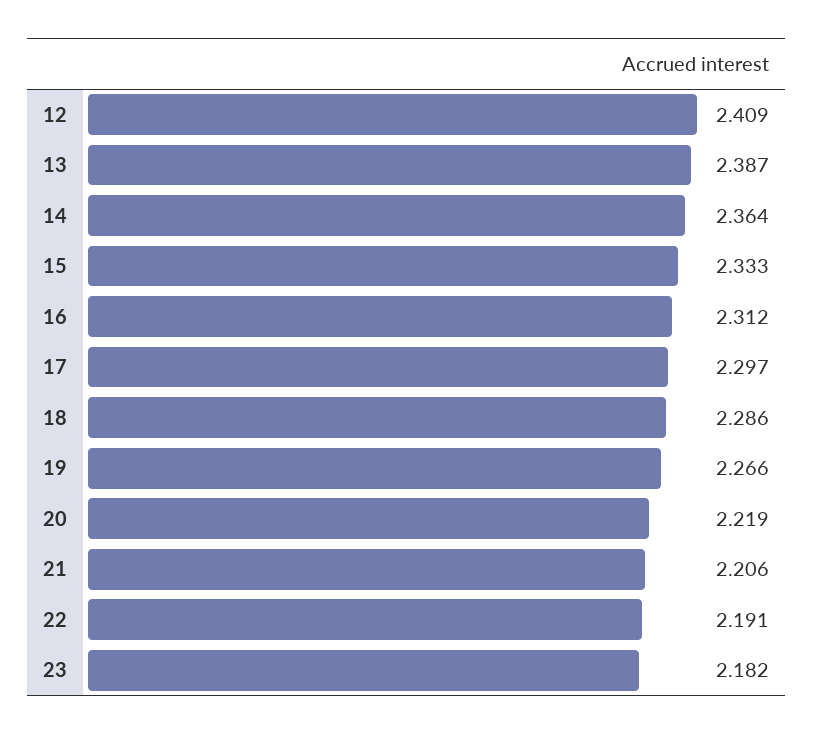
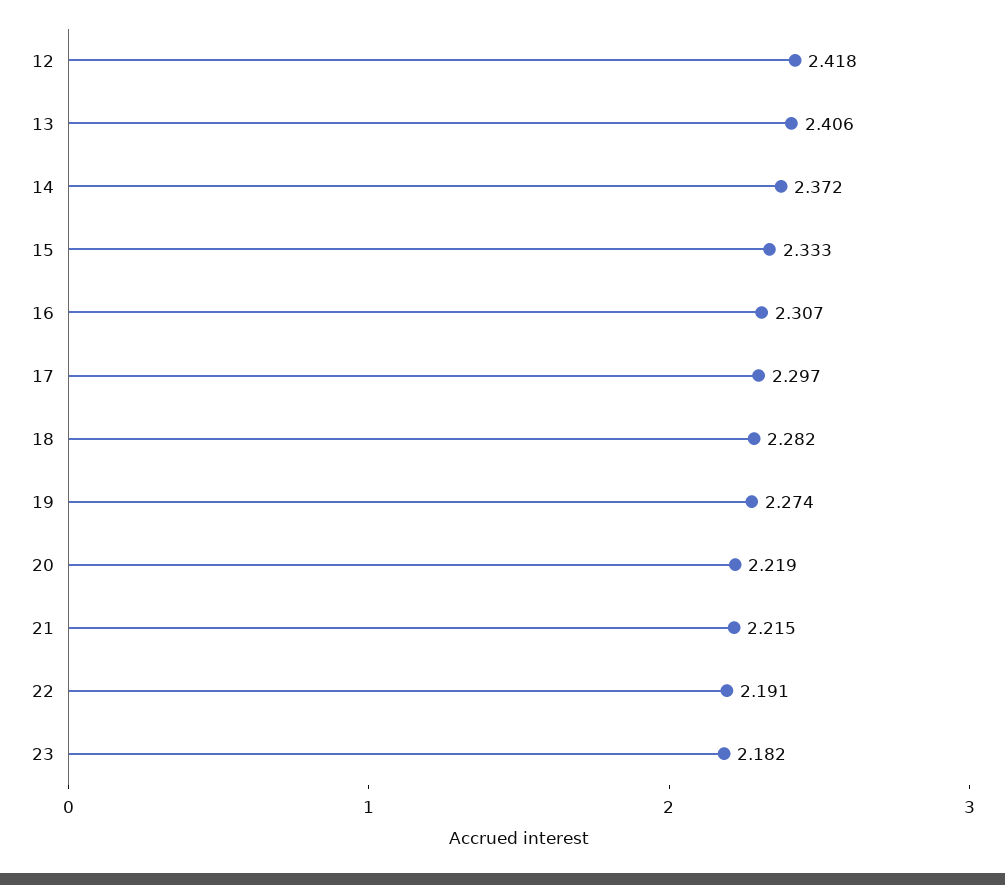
  {
-   "12": 2.409,
+   "12": 2.418,
-   "13": 2.387,
+   "13": 2.406,
-   "14": 2.364,
+   "14": 2.372,
    "15": 2.333,
-   "16": 2.312,
+   "16": 2.307,
    "17": 2.297,
-   "18": 2.286,
+   "18": 2.282,
-   "19": 2.266,
+   "19": 2.274,
    "20": 2.219,
-   "21": 2.206,
+   "21": 2.215,
    "22": 2.191,
    "23": 2.182
  }

